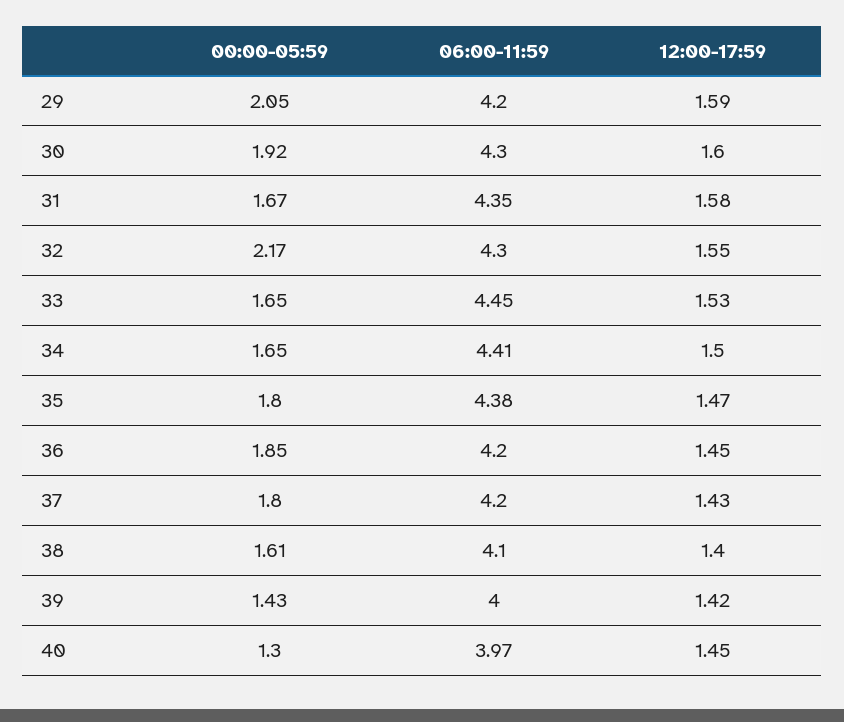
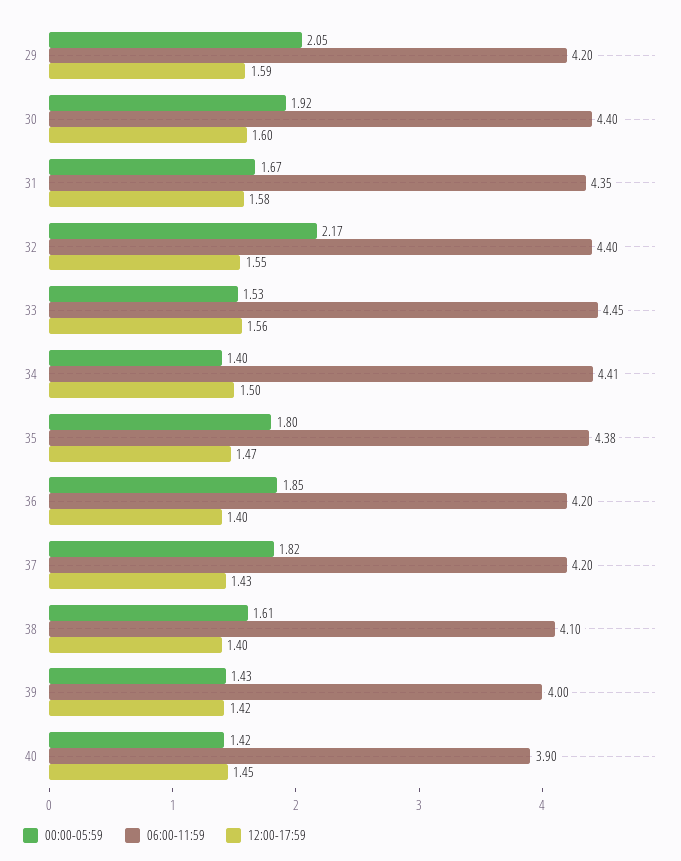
  {
    "00:00-05:59": {
      "29": 2.05,
      "30": 1.92,
      "31": 1.67,
      "32": 2.17,
-     "33": 1.65,
+     "33": 1.53,
-     "34": 1.65,
+     "34": 1.4,
      "35": 1.8,
      "36": 1.85,
-     "37": 1.8,
+     "37": 1.82,
      "38": 1.61,
      "39": 1.43,
-     "40": 1.3
+     "40": 1.42
    },
    "06:00-11:59": {
      "29": 4.2,
-     "30": 4.3,
+     "30": 4.4,
      "31": 4.35,
-     "32": 4.3,
+     "32": 4.4,
      "33": 4.45,
      "34": 4.41,
      "35": 4.38,
      "36": 4.2,
      "37": 4.2,
      "38": 4.1,
      "39": 4,
-     "40": 3.97
+     "40": 3.9
    },
    "12:00-17:59": {
      "29": 1.59,
      "30": 1.6,
      "31": 1.58,
      "32": 1.55,
-     "33": 1.53,
+     "33": 1.56,
      "34": 1.5,
      "35": 1.47,
-     "36": 1.45,
+     "36": 1.4,
      "37": 1.43,
      "38": 1.4,
      "39": 1.42,
      "40": 1.45
    }
  }

